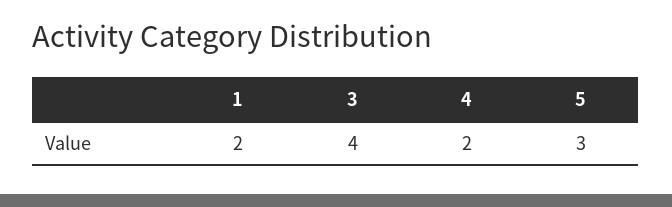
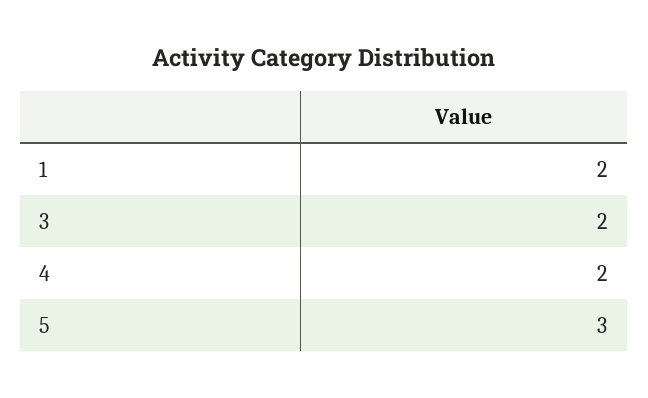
  {
    "1": 2,
-   "3": 4,
+   "3": 2,
    "4": 2,
    "5": 3
  }

